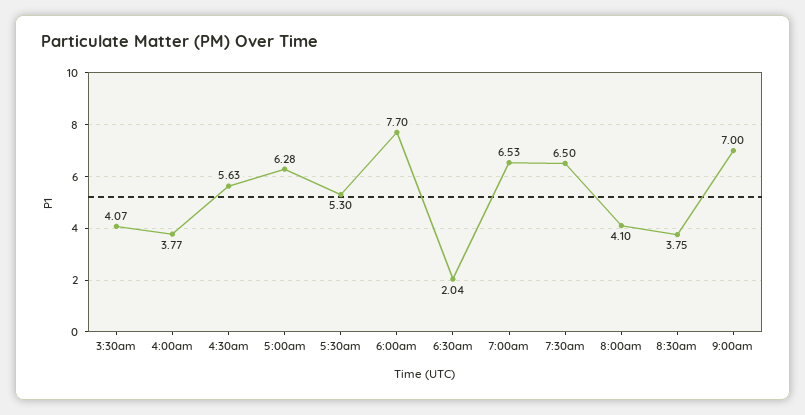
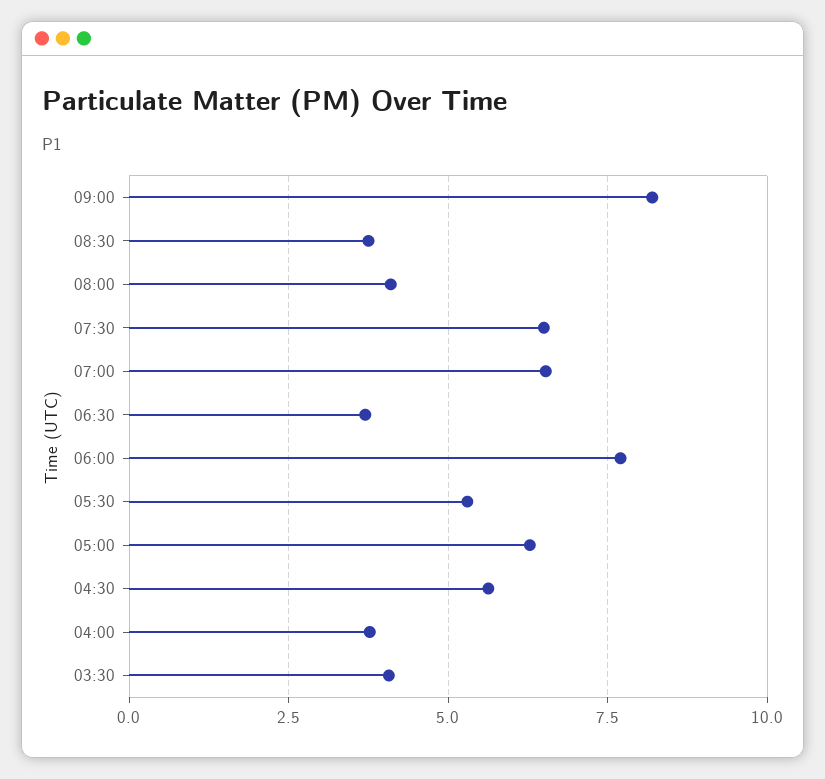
  {
    "3:30am": 4.07,
    "4:00am": 3.77,
    "4:30am": 5.63,
    "5:00am": 6.28,
    "5:30am": 5.3,
    "6:00am": 7.7,
-   "6:30am": 2.04,
+   "6:30am": 3.75,
    "7:00am": 6.53,
    "7:30am": 6.5,
    "8:00am": 4.1,
    "8:30am": 3.75,
-   "9:00am": 7
+   "9:00am": 8.25
  }

